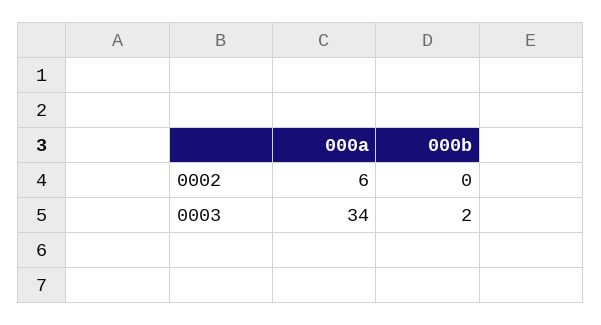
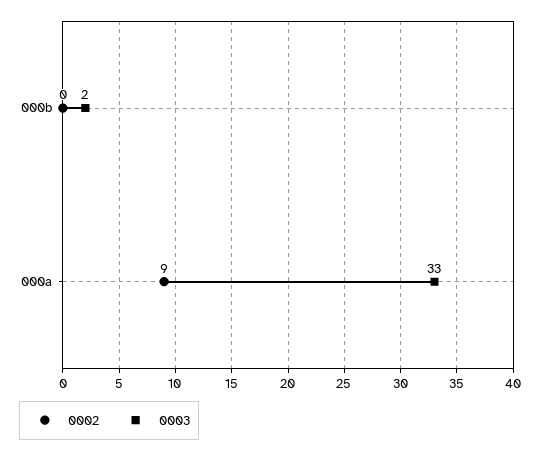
  {
    "0002": {
-     "000a": 6,
+     "000a": 9,
      "000b": 0
    },
    "0003": {
-     "000a": 34,
+     "000a": 33,
      "000b": 2
    }
  }

